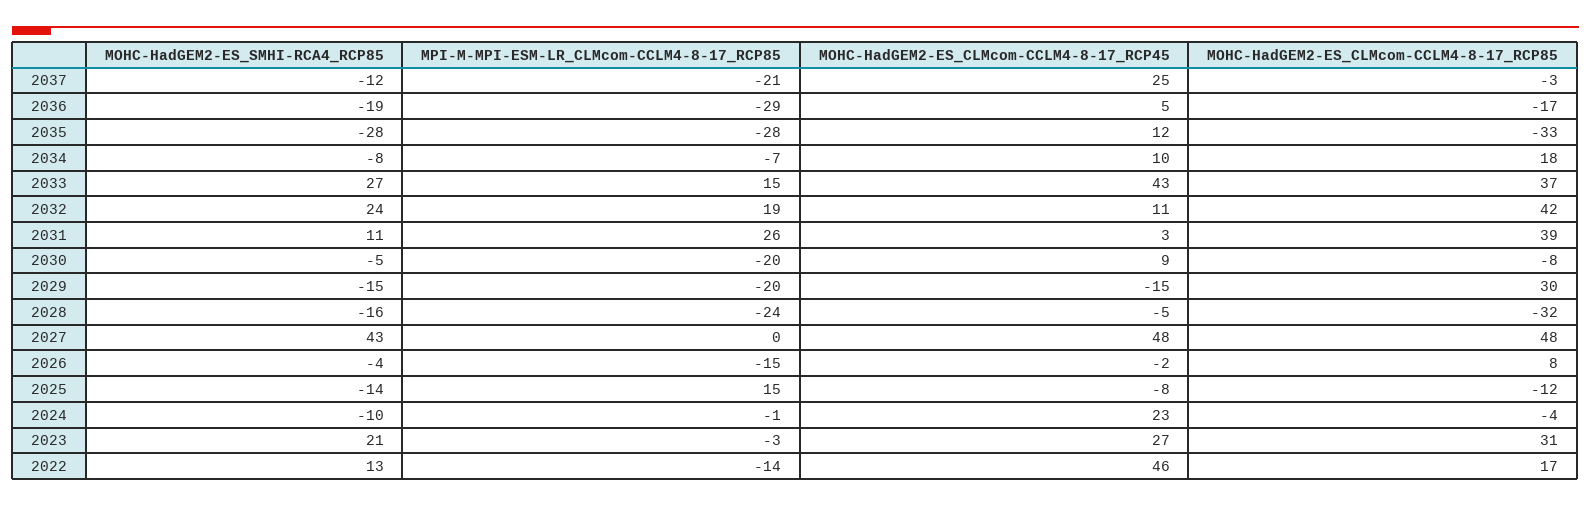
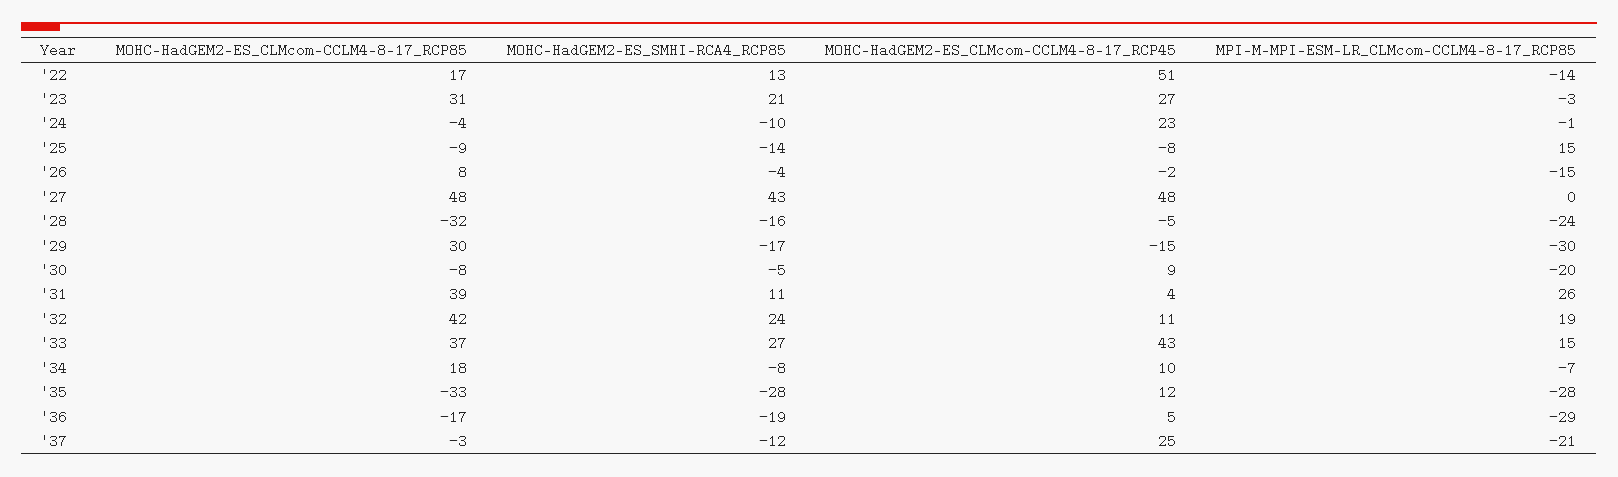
  {
    "MOHC-HadGEM2-ES_SMHI-RCA4_RCP85": {
      "2037": -12,
      "2036": -19,
      "2035": -28,
      "2034": -8,
      "2033": 27,
      "2032": 24,
      "2031": 11,
      "2030": -5,
-     "2029": -15,
+     "2029": -17,
      "2028": -16,
      "2027": 43,
      "2026": -4,
      "2025": -14,
      "2024": -10,
      "2023": 21,
      "2022": 13
    },
    "MPI-M-MPI-ESM-LR_CLMcom-CCLM4-8-17_RCP85": {
      "2037": -21,
      "2036": -29,
      "2035": -28,
      "2034": -7,
      "2033": 15,
      "2032": 19,
      "2031": 26,
      "2030": -20,
-     "2029": -20,
+     "2029": -30,
      "2028": -24,
      "2027": 0,
      "2026": -15,
      "2025": 15,
      "2024": -1,
      "2023": -3,
      "2022": -14
    },
    "MOHC-HadGEM2-ES_CLMcom-CCLM4-8-17_RCP45": {
      "2037": 25,
      "2036": 5,
      "2035": 12,
      "2034": 10,
      "2033": 43,
      "2032": 11,
-     "2031": 3,
+     "2031": 4,
      "2030": 9,
      "2029": -15,
      "2028": -5,
      "2027": 48,
      "2026": -2,
      "2025": -8,
      "2024": 23,
      "2023": 27,
-     "2022": 46
+     "2022": 51
    },
    "MOHC-HadGEM2-ES_CLMcom-CCLM4-8-17_RCP85": {
      "2037": -3,
      "2036": -17,
      "2035": -33,
      "2034": 18,
      "2033": 37,
      "2032": 42,
      "2031": 39,
      "2030": -8,
      "2029": 30,
      "2028": -32,
      "2027": 48,
      "2026": 8,
-     "2025": -12,
+     "2025": -9,
      "2024": -4,
      "2023": 31,
      "2022": 17
    }
  }

